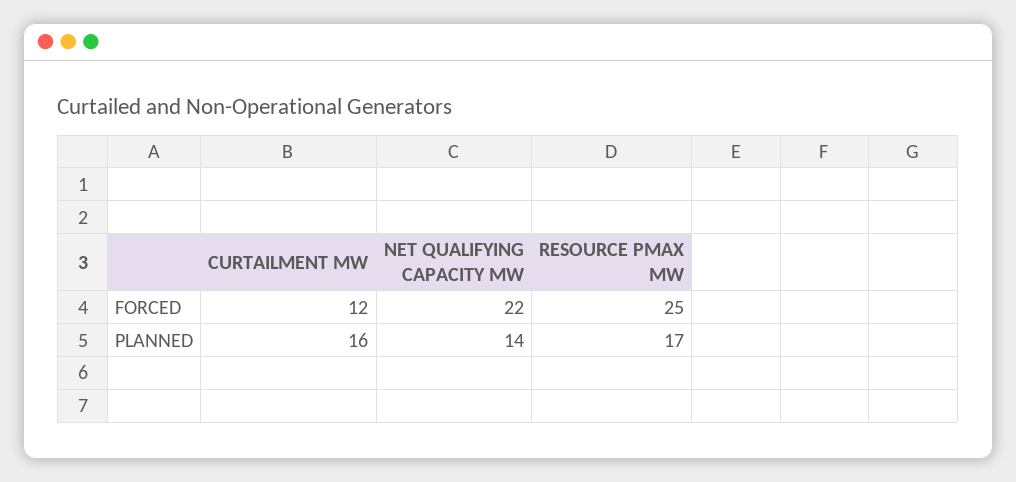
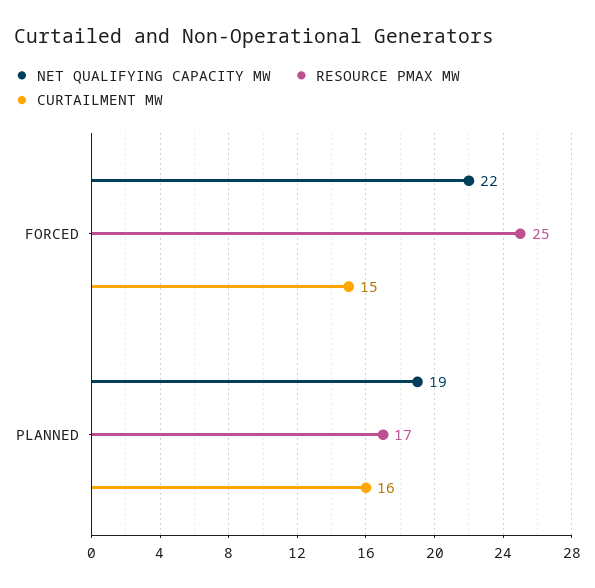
  {
    "CURTAILMENT MW": {
-     "FORCED": 12,
+     "FORCED": 15,
      "PLANNED": 16
    },
    "NET QUALIFYING CAPACITY MW": {
      "FORCED": 22,
-     "PLANNED": 14
+     "PLANNED": 19
    },
    "RESOURCE PMAX MW": {
      "FORCED": 25,
      "PLANNED": 17
    }
  }

